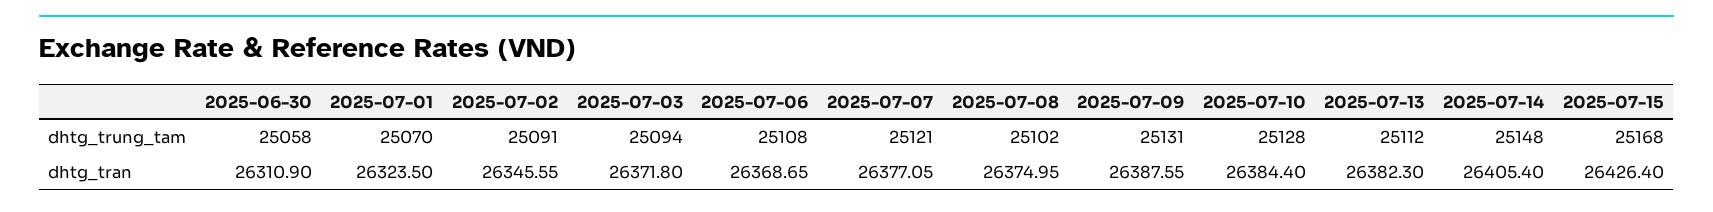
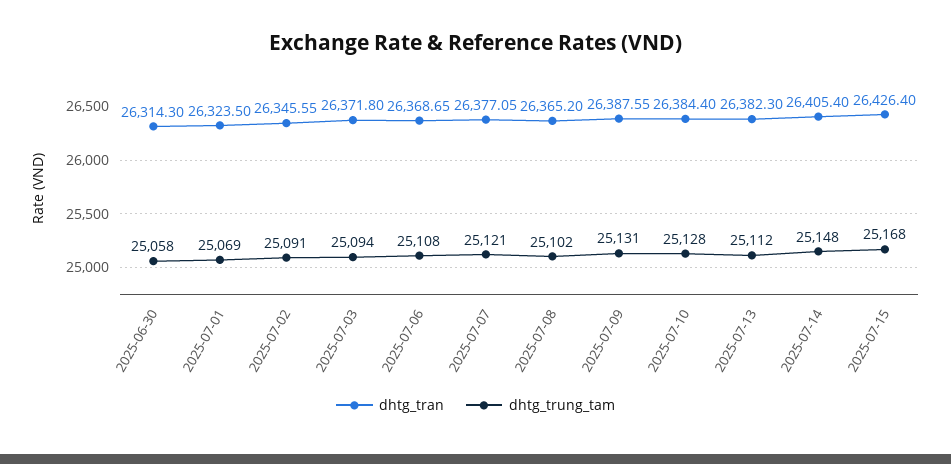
  {
    "dhtg_trung_tam": {
      "2025-06-30": 25058,
-     "2025-07-01": 25070,
+     "2025-07-01": 25069,
      "2025-07-02": 25091,
      "2025-07-03": 25094,
      "2025-07-06": 25108,
      "2025-07-07": 25121,
      "2025-07-08": 25102,
      "2025-07-09": 25131,
      "2025-07-10": 25128,
      "2025-07-13": 25112,
      "2025-07-14": 25148,
      "2025-07-15": 25168
    },
    "dhtg_tran": {
-     "2025-06-30": 26310.9,
+     "2025-06-30": 26314.3,
      "2025-07-01": 26323.5,
      "2025-07-02": 26345.55,
      "2025-07-03": 26371.8,
      "2025-07-06": 26368.65,
      "2025-07-07": 26377.05,
-     "2025-07-08": 26374.95,
+     "2025-07-08": 26365.2,
      "2025-07-09": 26387.55,
      "2025-07-10": 26384.4,
      "2025-07-13": 26382.3,
      "2025-07-14": 26405.4,
      "2025-07-15": 26426.4
    }
  }

